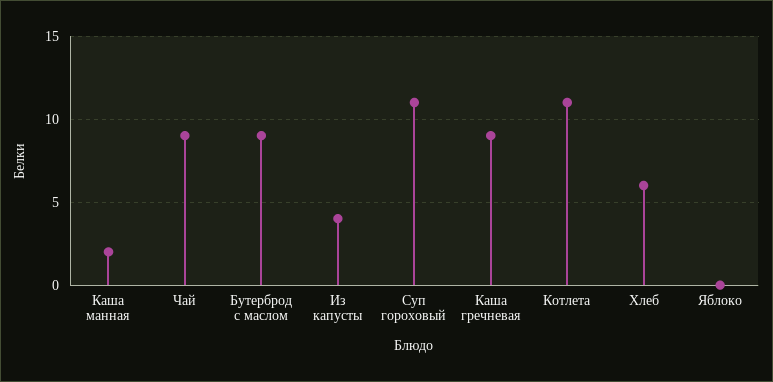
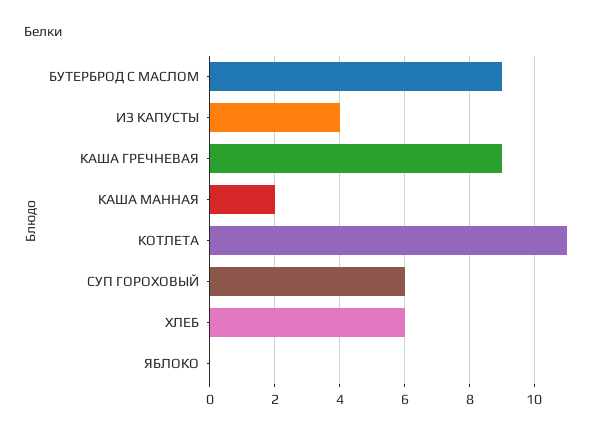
  {
    "Каша манная": 2,
-   "Чай": 9,
    "Бутерброд с маслом": 9,
    "Из капусты": 4,
-   "Суп гороховый": 11,
+   "Суп гороховый": 6,
    "Каша гречневая": 9,
    "Котлета": 11,
    "Хлеб": 6,
    "Яблоко": 0
  }

